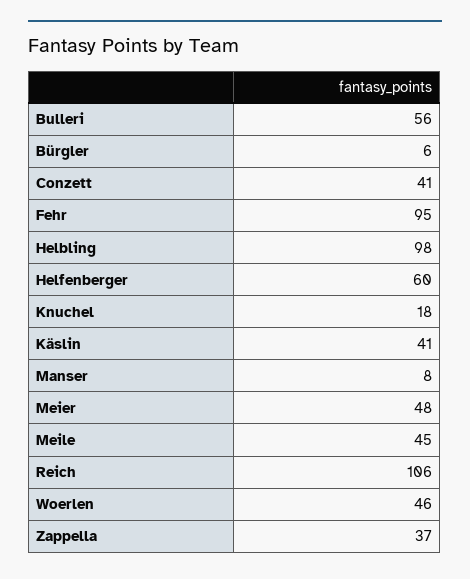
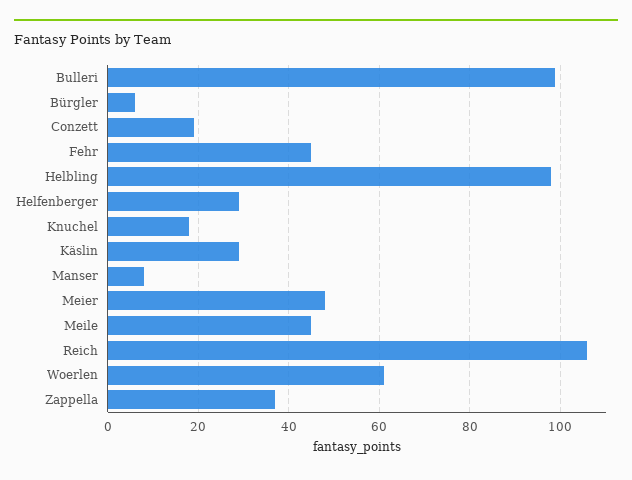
  {
-   "Bulleri": 56,
+   "Bulleri": 100,
    "Bürgler": 6,
-   "Conzett": 41,
+   "Conzett": 20,
-   "Fehr": 95,
+   "Fehr": 45,
    "Helbling": 98,
-   "Helfenberger": 60,
+   "Helfenberger": 30,
    "Knuchel": 18,
-   "Käslin": 41,
+   "Käslin": 30,
    "Manser": 8,
    "Meier": 48,
    "Meile": 45,
    "Reich": 106,
-   "Woerlen": 46,
+   "Woerlen": 60,
    "Zappella": 37
  }

